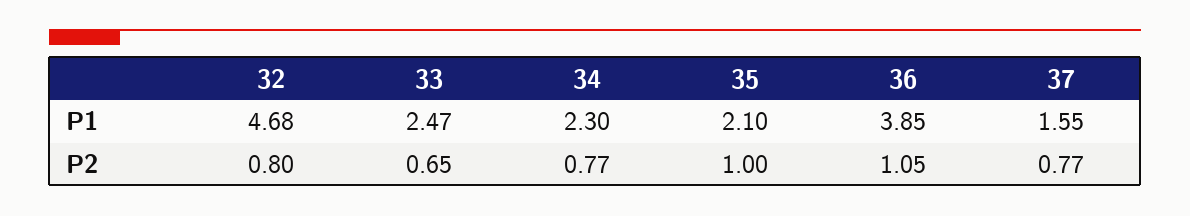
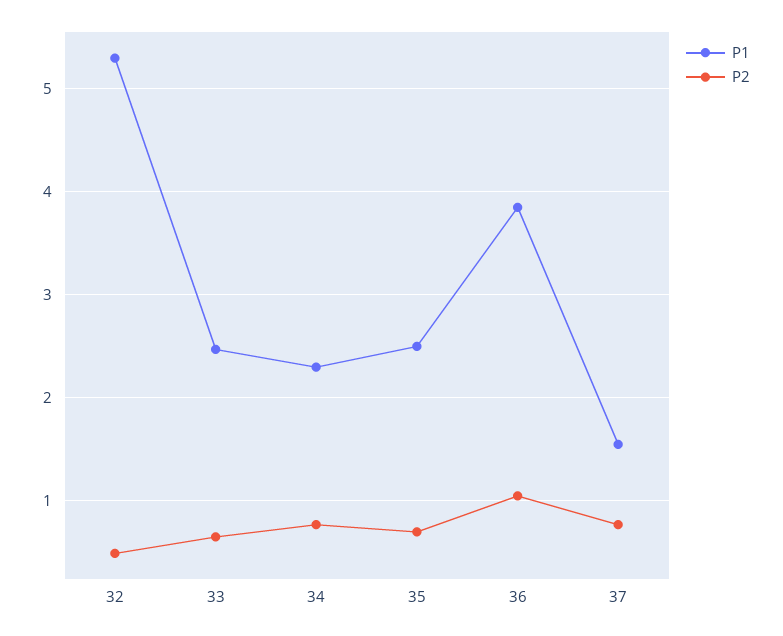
  {
    "P1": {
-     "32": 4.68,
+     "32": 5.3,
      "33": 2.47,
      "34": 2.3,
-     "35": 2.1,
+     "35": 2.5,
      "36": 3.85,
      "37": 1.55
    },
    "P2": {
-     "32": 0.8,
+     "32": 0.5,
      "33": 0.65,
      "34": 0.77,
-     "35": 1,
+     "35": 0.7,
      "36": 1.05,
      "37": 0.77
    }
  }

